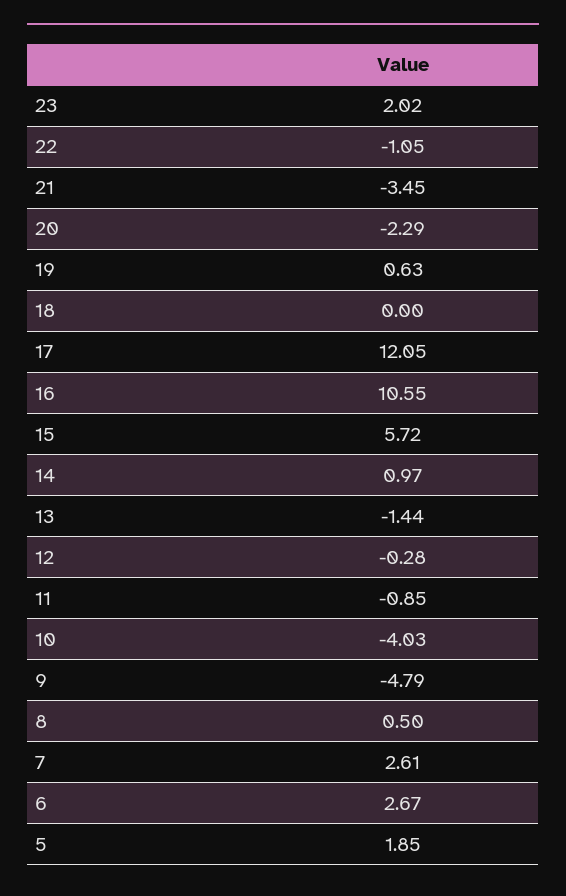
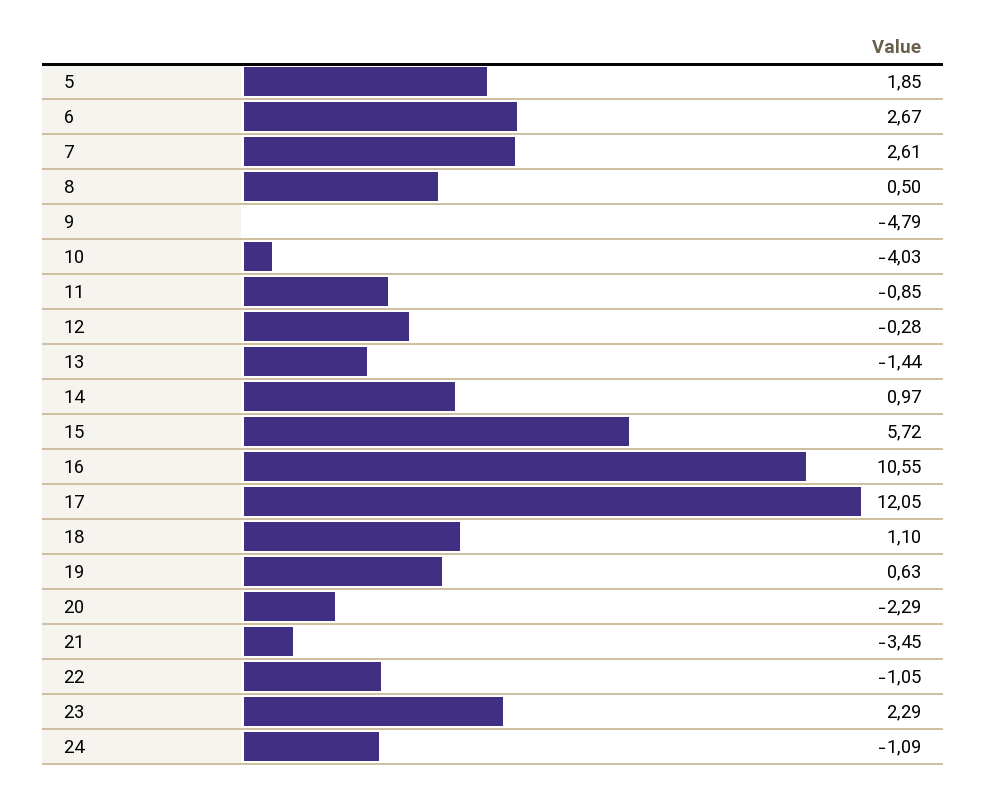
  {
-   "23": 2.02,
+   "23": 2.29,
    "22": -1.05,
    "21": -3.45,
    "20": -2.29,
    "19": 0.63,
-   "18": 0,
+   "18": 1.1,
    "17": 12.05,
    "16": 10.55,
    "15": 5.72,
    "14": 0.97,
    "13": -1.44,
    "12": -0.28,
    "11": -0.85,
    "10": -4.03,
    "9": -4.79,
    "8": 0.5,
    "7": 2.61,
    "6": 2.67,
-   "5": 1.85
+   "5": 1.85,
+   "24": -1.09
  }

